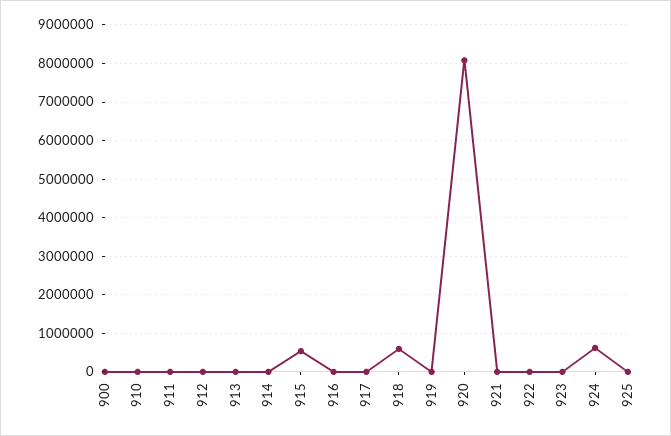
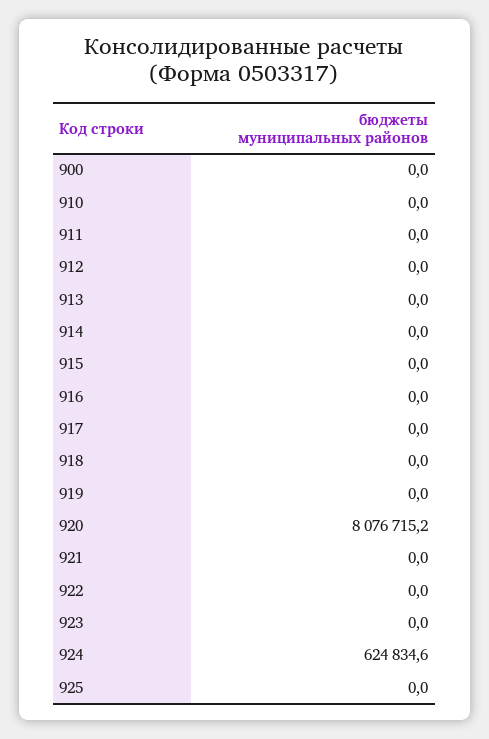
  {
    "900": 0,
    "910": 0,
    "911": 0,
    "912": 0,
    "913": 0,
    "914": 0,
-   "915": 600000,
+   "915": 0,
    "916": 0,
    "917": 0,
-   "918": 600000,
+   "918": 0,
    "919": 0,
    "920": 8076715.2,
    "921": 0,
    "922": 0,
    "923": 0,
    "924": 624834.6,
    "925": 0
  }

